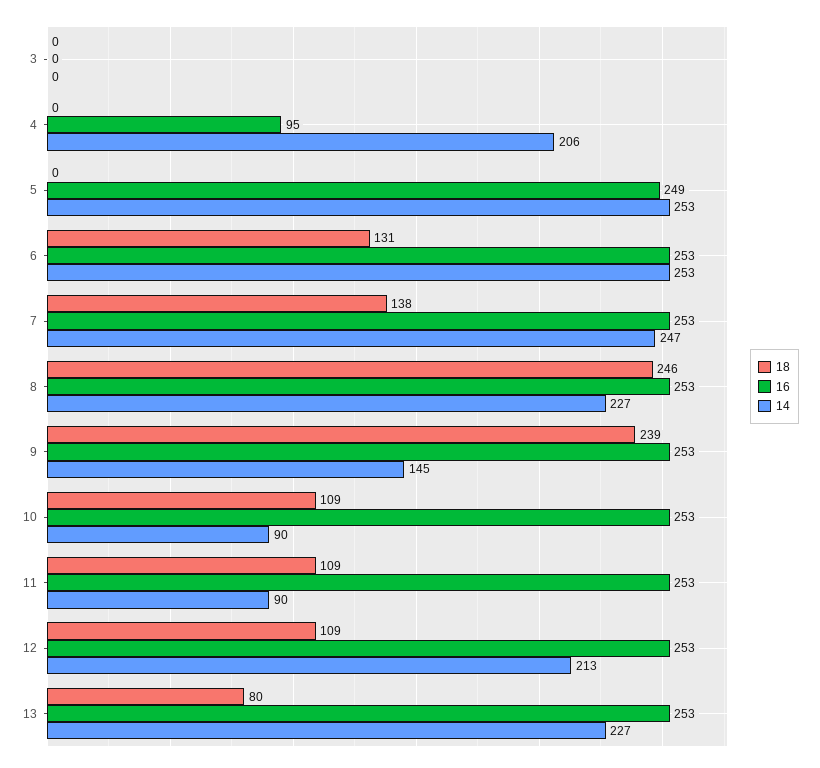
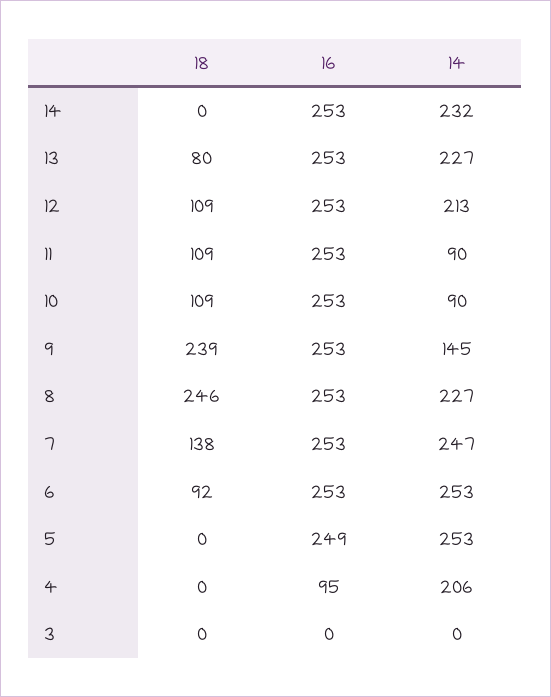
  {
    "18": {
      "3": 0,
      "4": 0,
      "5": 0,
-     "6": 131,
+     "6": 92,
      "7": 138,
      "8": 246,
      "9": 239,
      "10": 109,
      "11": 109,
      "12": 109,
-     "13": 80
+     "13": 80,
+     "14": 0
    },
    "16": {
      "3": 0,
      "4": 95,
      "5": 249,
      "6": 253,
      "7": 253,
      "8": 253,
      "9": 253,
      "10": 253,
      "11": 253,
      "12": 253,
-     "13": 253
+     "13": 253,
+     "14": 253
    },
    "14": {
      "3": 0,
      "4": 206,
      "5": 253,
      "6": 253,
      "7": 247,
      "8": 227,
      "9": 145,
      "10": 90,
      "11": 90,
      "12": 213,
-     "13": 227
+     "13": 227,
+     "14": 232
    }
  }

